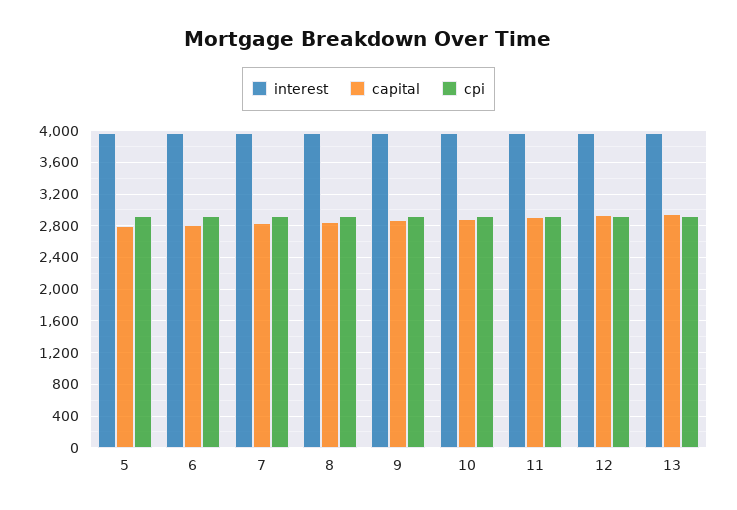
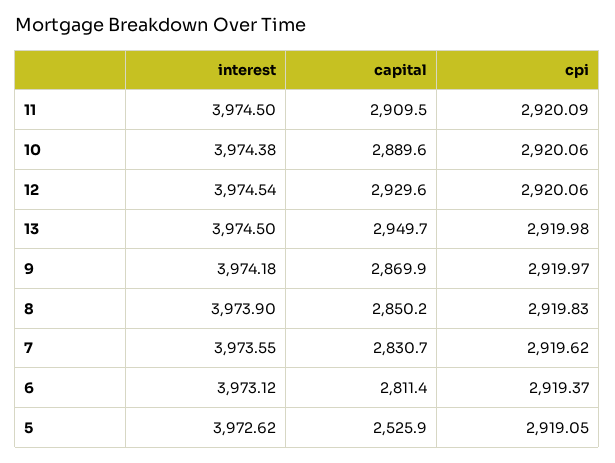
  {
    "interest": {
      "5": 3972.62,
      "6": 3973.12,
      "7": 3973.55,
      "8": 3973.9,
      "9": 3974.18,
      "10": 3974.38,
      "11": 3974.5,
      "12": 3974.54,
      "13": 3974.5
    },
    "capital": {
-     "5": 2800,
+     "5": 2525.9,
      "6": 2811.4,
      "7": 2830.7,
      "8": 2850.2,
      "9": 2869.9,
      "10": 2889.6,
      "11": 2909.5,
      "12": 2929.6,
      "13": 2949.7
    },
    "cpi": {
      "5": 2919.05,
      "6": 2919.37,
      "7": 2919.62,
      "8": 2919.83,
      "9": 2919.97,
      "10": 2920.06,
      "11": 2920.09,
      "12": 2920.06,
      "13": 2919.98
    }
  }

